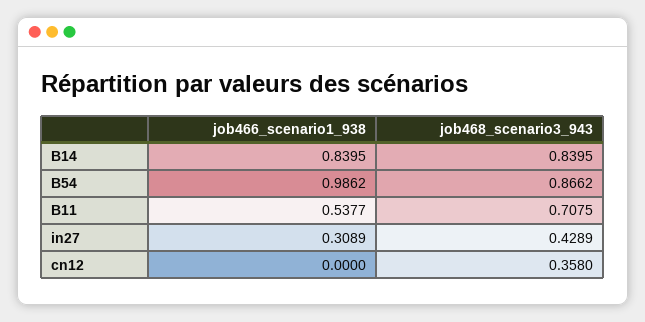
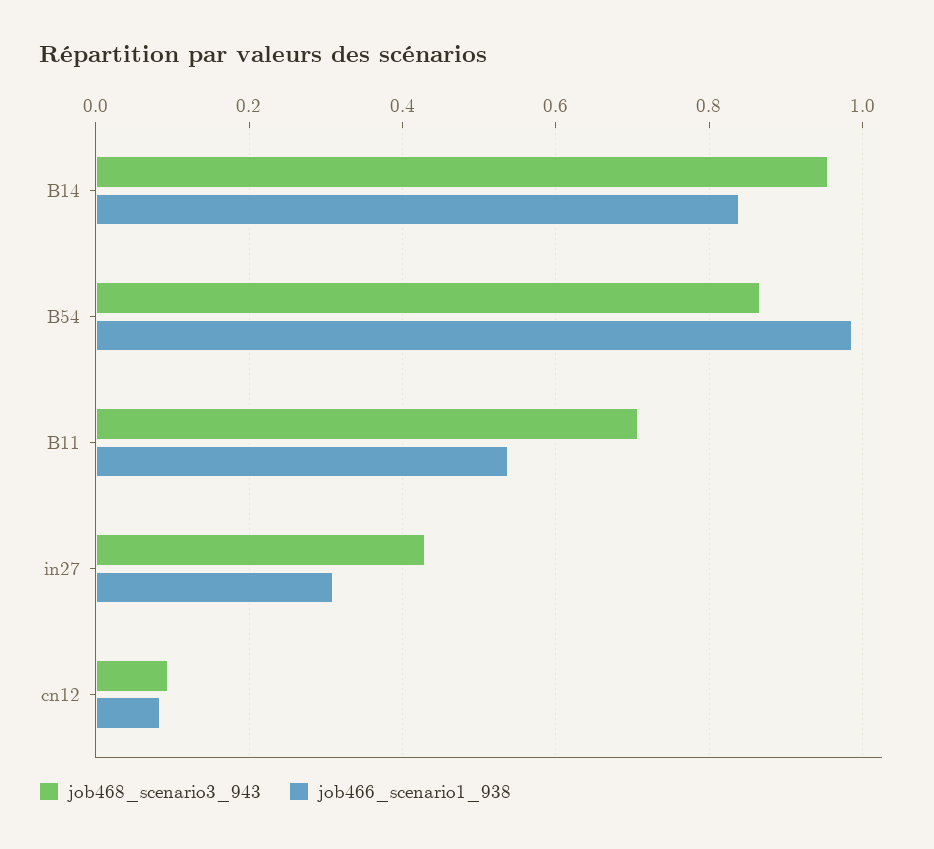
  {
    "job466_scenario1_938": {
      "B14": 0.8395,
      "B54": 0.9862,
      "B11": 0.5377,
      "in27": 0.3089,
-     "cn12": 0
+     "cn12": 0.08
    },
    "job468_scenario3_943": {
-     "B14": 0.8395,
+     "B14": 0.96,
      "B54": 0.8662,
      "B11": 0.7075,
      "in27": 0.4289,
-     "cn12": 0.358
+     "cn12": 0.1
    }
  }

